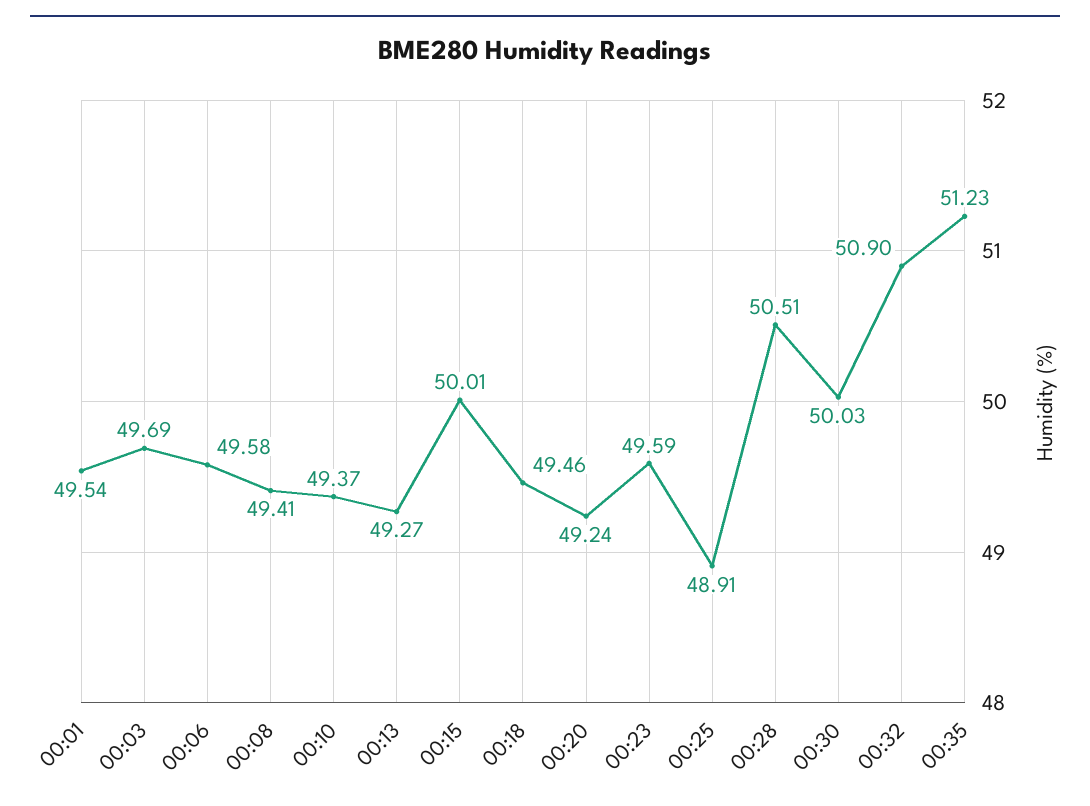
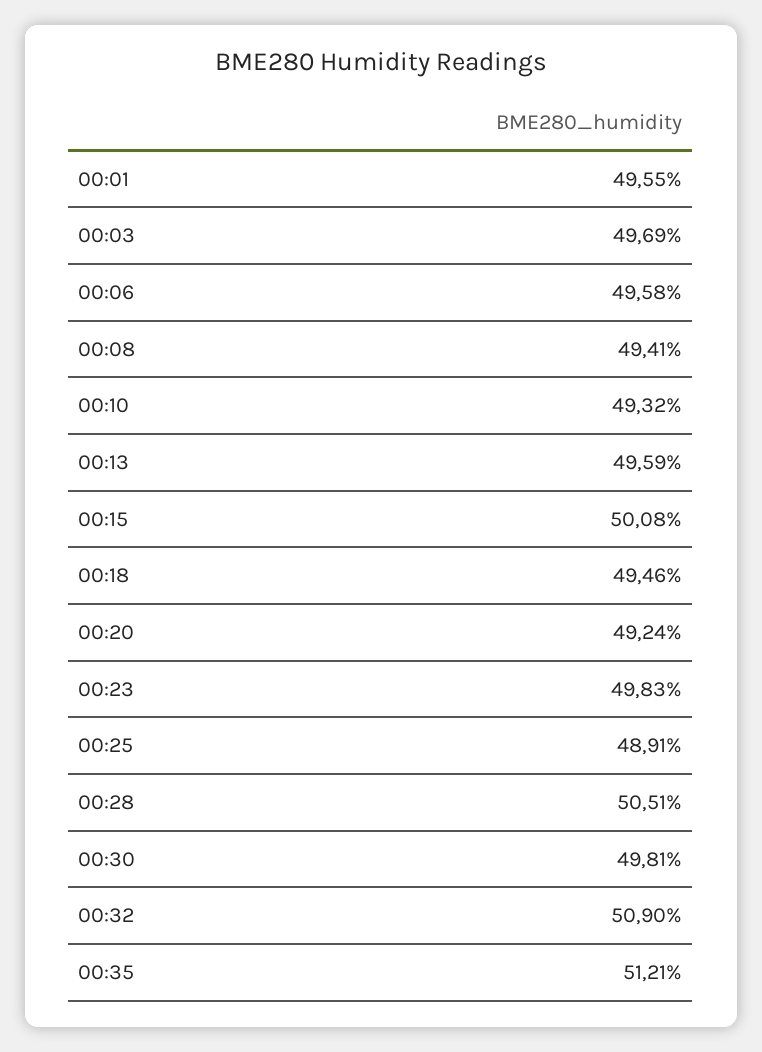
  {
-   "00:01": 49.54,
+   "00:01": 49.55,
    "00:03": 49.69,
    "00:06": 49.58,
    "00:08": 49.41,
-   "00:10": 49.37,
+   "00:10": 49.32,
-   "00:13": 49.27,
+   "00:13": 49.59,
-   "00:15": 50.01,
+   "00:15": 50.08,
    "00:18": 49.46,
    "00:20": 49.24,
-   "00:23": 49.59,
+   "00:23": 49.83,
    "00:25": 48.91,
    "00:28": 50.51,
-   "00:30": 50.03,
+   "00:30": 49.81,
    "00:32": 50.9,
-   "00:35": 51.23
+   "00:35": 51.21
  }

